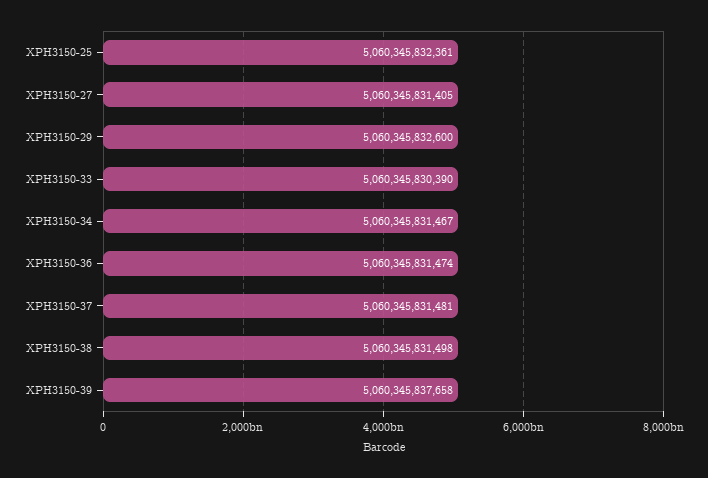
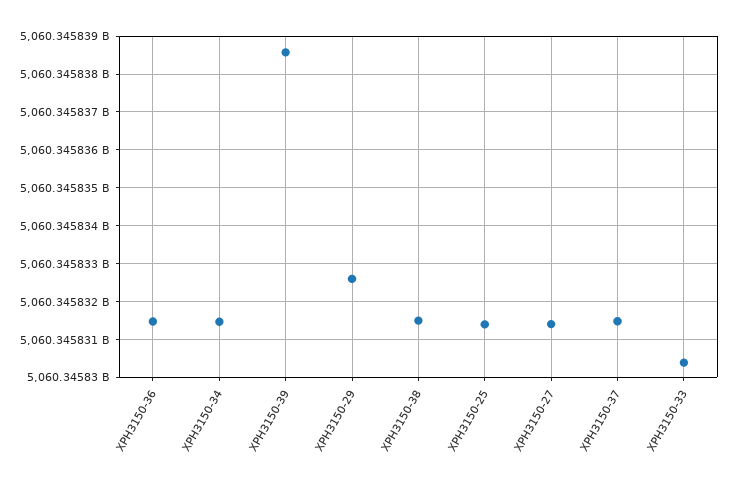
  {
-   "XPH3150-25": 5060345832361,
+   "XPH3150-25": 5060345831400,
    "XPH3150-27": 5060345831405,
    "XPH3150-29": 5060345832600,
    "XPH3150-33": 5060345830390,
    "XPH3150-34": 5060345831467,
    "XPH3150-36": 5060345831474,
    "XPH3150-37": 5060345831481,
    "XPH3150-38": 5060345831498,
-   "XPH3150-39": 5060345837658
+   "XPH3150-39": 5060345838600
  }

